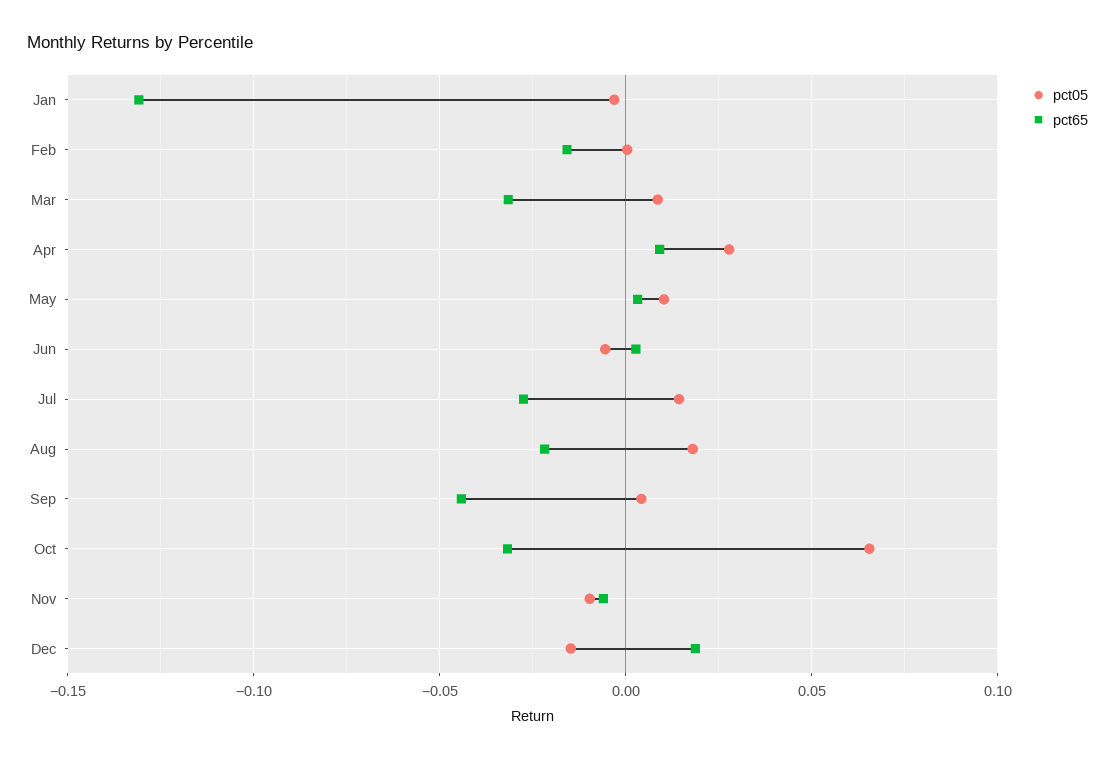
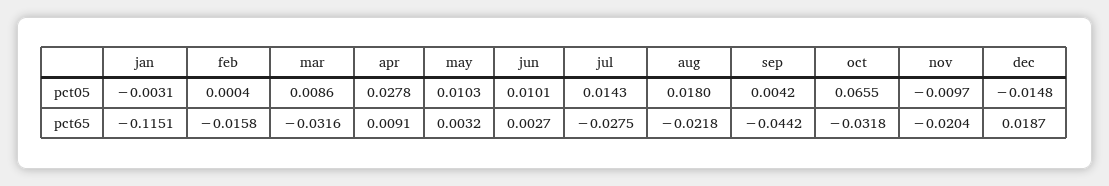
  {
    "pct05": {
      "Jan": -0.0031,
      "Feb": 0.0004,
      "Mar": 0.0086,
      "Apr": 0.0278,
      "May": 0.0103,
-     "Jun": -0.005,
+     "Jun": 0.0101,
      "Jul": 0.0143,
      "Aug": 0.018,
      "Sep": 0.0042,
      "Oct": 0.0655,
      "Nov": -0.0097,
      "Dec": -0.0148
    },
    "pct65": {
-     "Jan": -0.13,
+     "Jan": -0.1151,
      "Feb": -0.0158,
      "Mar": -0.0316,
      "Apr": 0.0091,
      "May": 0.0032,
      "Jun": 0.0027,
      "Jul": -0.0275,
      "Aug": -0.0218,
      "Sep": -0.0442,
      "Oct": -0.0318,
-     "Nov": -0.005,
+     "Nov": -0.0204,
      "Dec": 0.0187
    }
  }

